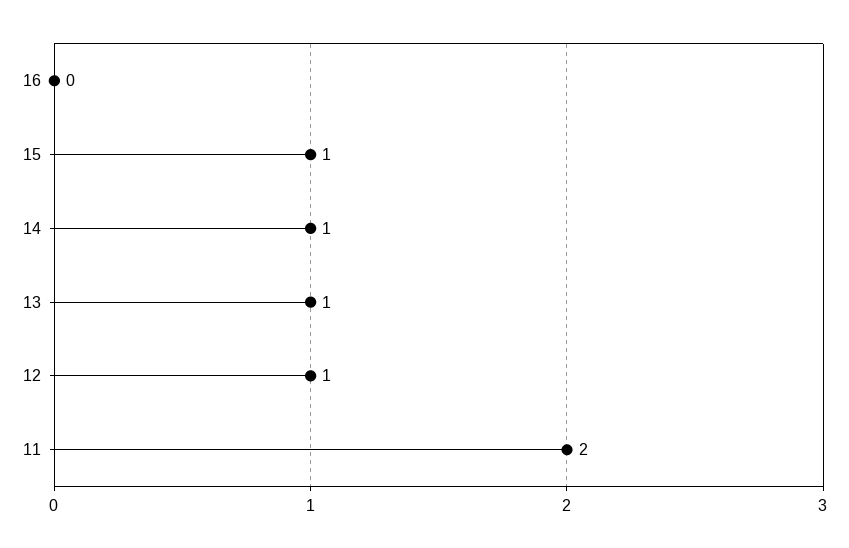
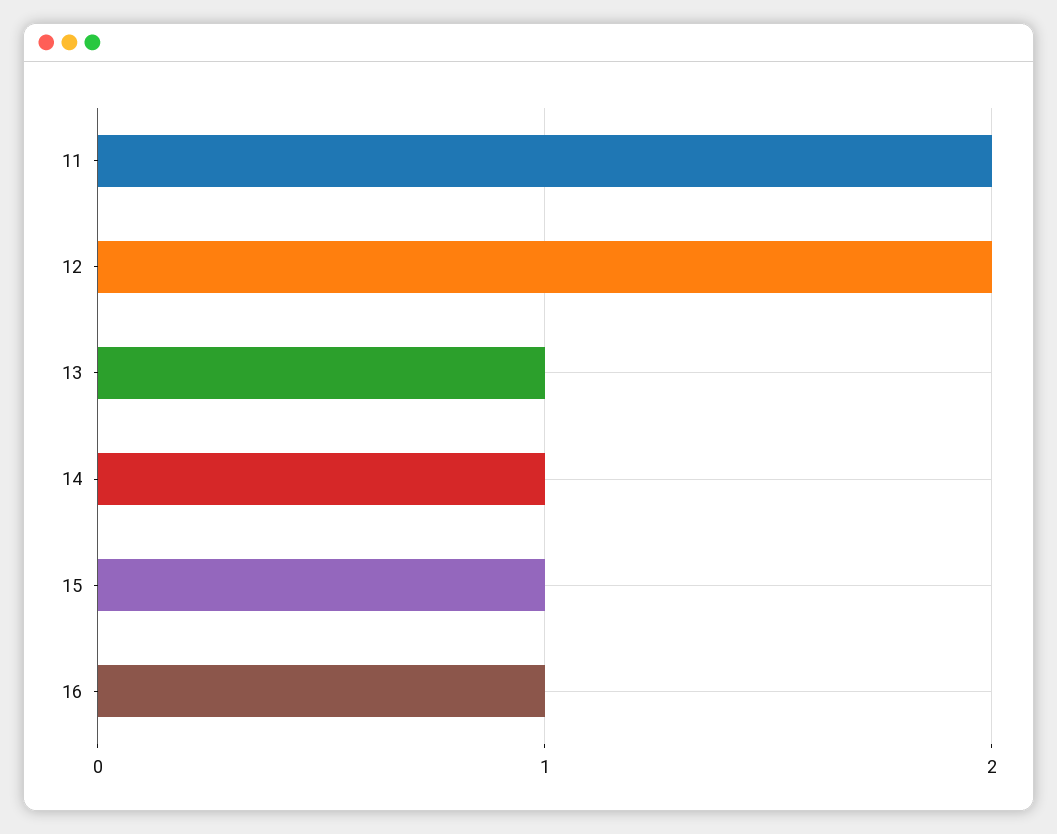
  {
-   "16": 0,
+   "16": 1,
    "15": 1,
    "14": 1,
    "13": 1,
-   "12": 1,
+   "12": 2,
    "11": 2
  }

